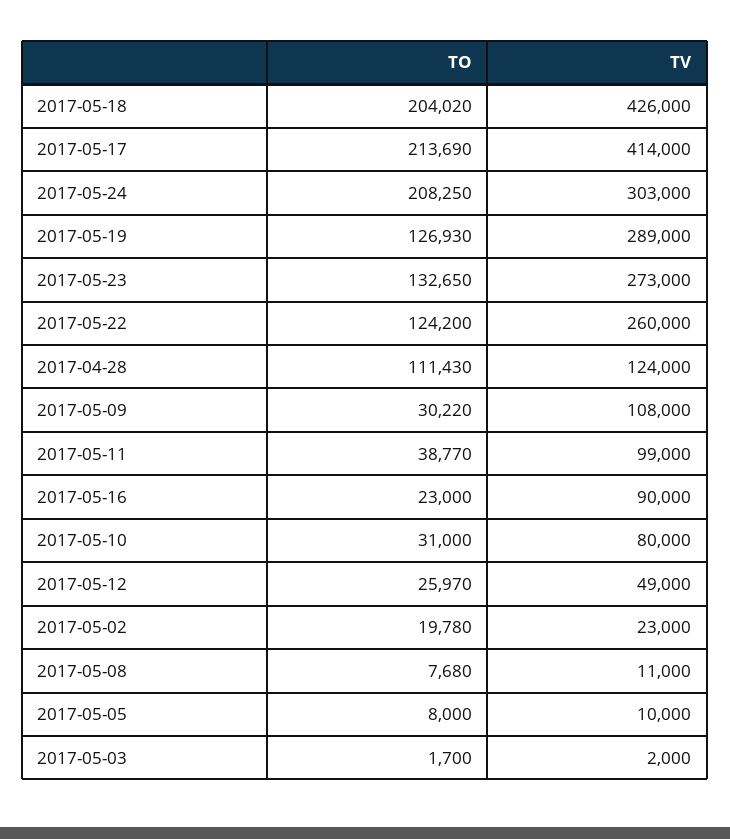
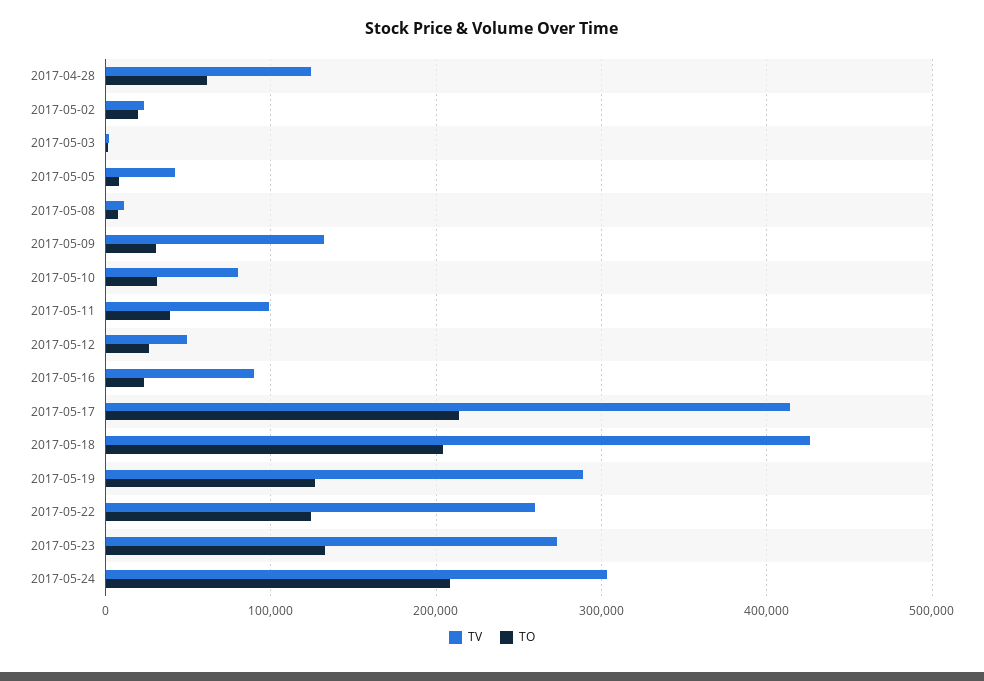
  {
    "TO": {
      "2017-05-18": 204020,
      "2017-05-17": 213690,
      "2017-05-24": 208250,
      "2017-05-19": 126930,
      "2017-05-23": 132650,
      "2017-05-22": 124200,
-     "2017-04-28": 111430,
+     "2017-04-28": 60000,
      "2017-05-09": 30220,
      "2017-05-11": 38770,
      "2017-05-16": 23000,
      "2017-05-10": 31000,
      "2017-05-12": 25970,
      "2017-05-02": 19780,
      "2017-05-08": 7680,
      "2017-05-05": 8000,
      "2017-05-03": 1700
    },
    "TV": {
      "2017-05-18": 426000,
      "2017-05-17": 414000,
      "2017-05-24": 303000,
      "2017-05-19": 289000,
      "2017-05-23": 273000,
      "2017-05-22": 260000,
      "2017-04-28": 124000,
-     "2017-05-09": 108000,
+     "2017-05-09": 130000,
      "2017-05-11": 99000,
      "2017-05-16": 90000,
      "2017-05-10": 80000,
      "2017-05-12": 49000,
      "2017-05-02": 23000,
      "2017-05-08": 11000,
-     "2017-05-05": 10000,
+     "2017-05-05": 40000,
      "2017-05-03": 2000
    }
  }

